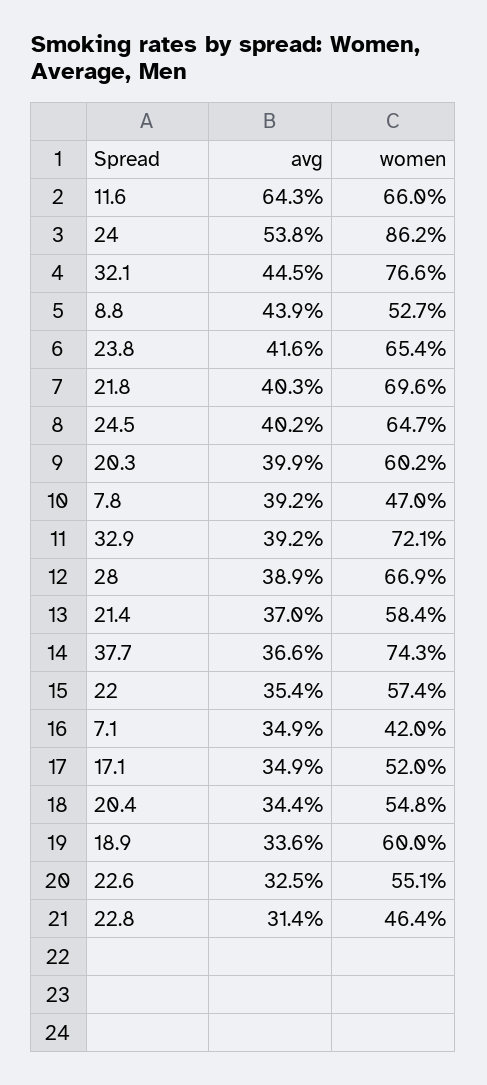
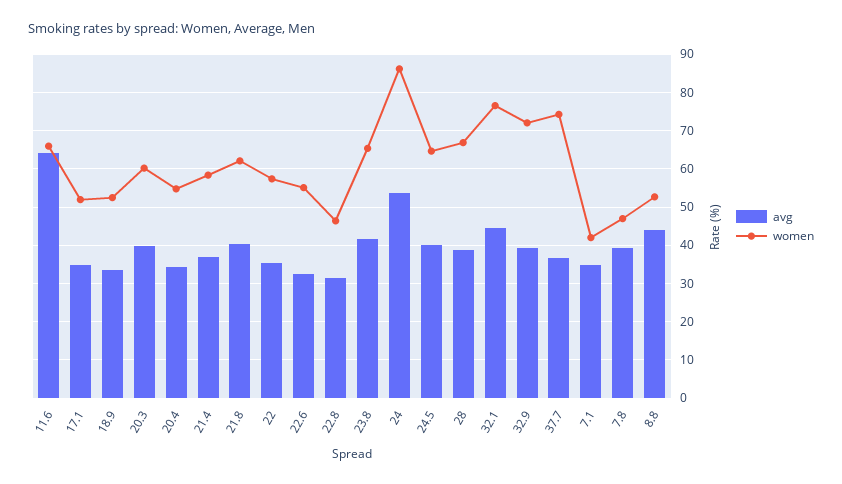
  {
    "avg": {
      "11.6": 64.3,
      "24": 53.8,
      "32.1": 44.5,
      "8.8": 43.9,
      "23.8": 41.6,
      "21.8": 40.3,
      "24.5": 40.2,
      "20.3": 39.9,
      "7.8": 39.2,
      "32.9": 39.2,
      "28": 38.9,
      "21.4": 37,
      "37.7": 36.6,
      "22": 35.4,
      "7.1": 34.9,
      "17.1": 34.9,
      "20.4": 34.4,
      "18.9": 33.6,
      "22.6": 32.5,
      "22.8": 31.4
    },
    "women": {
      "11.6": 66,
      "24": 86.2,
      "32.1": 76.6,
      "8.8": 52.7,
      "23.8": 65.4,
-     "21.8": 69.6,
+     "21.8": 62,
      "24.5": 64.7,
      "20.3": 60.2,
      "7.8": 47,
      "32.9": 72.1,
      "28": 66.9,
      "21.4": 58.4,
      "37.7": 74.3,
      "22": 57.4,
      "7.1": 42,
      "17.1": 52,
      "20.4": 54.8,
-     "18.9": 60,
+     "18.9": 52,
      "22.6": 55.1,
      "22.8": 46.4
    }
  }

